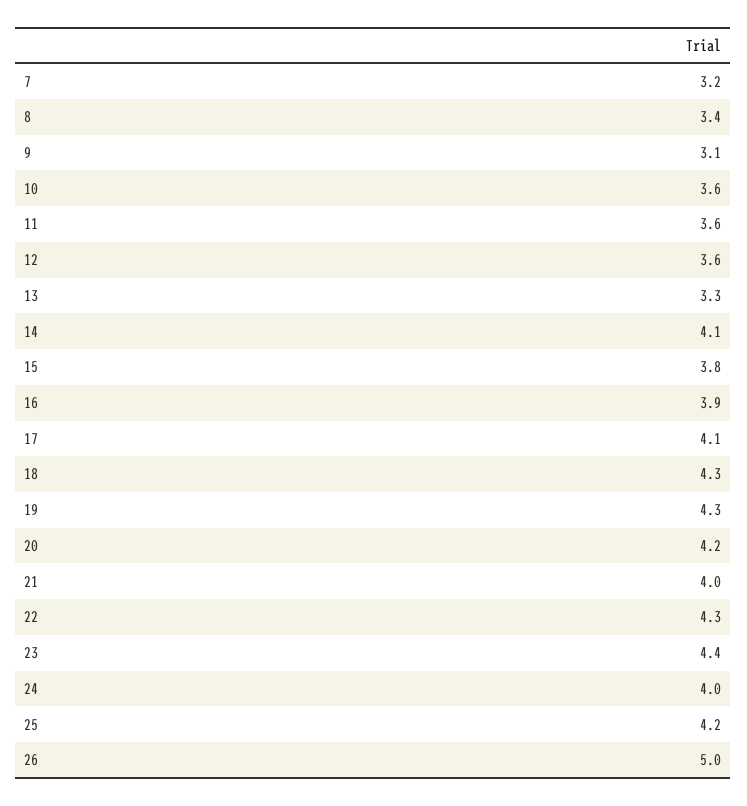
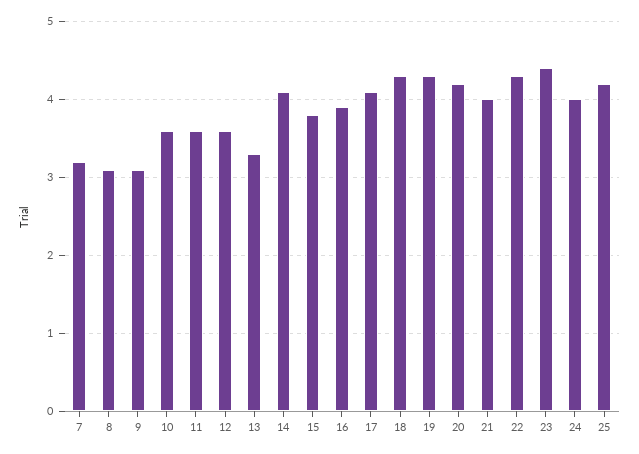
  {
    "7": 3.2,
-   "8": 3.4,
+   "8": 3.1,
    "9": 3.1,
    "10": 3.6,
    "11": 3.6,
    "12": 3.6,
    "13": 3.3,
    "14": 4.1,
    "15": 3.8,
    "16": 3.9,
    "17": 4.1,
    "18": 4.3,
    "19": 4.3,
    "20": 4.2,
    "21": 4,
    "22": 4.3,
    "23": 4.4,
    "24": 4,
-   "25": 4.2,
+   "25": 4.2
-   "26": 5
  }

